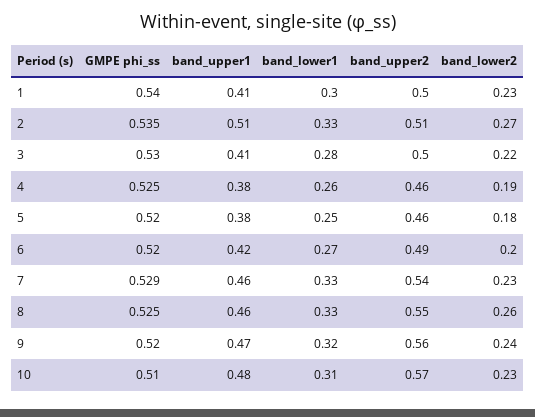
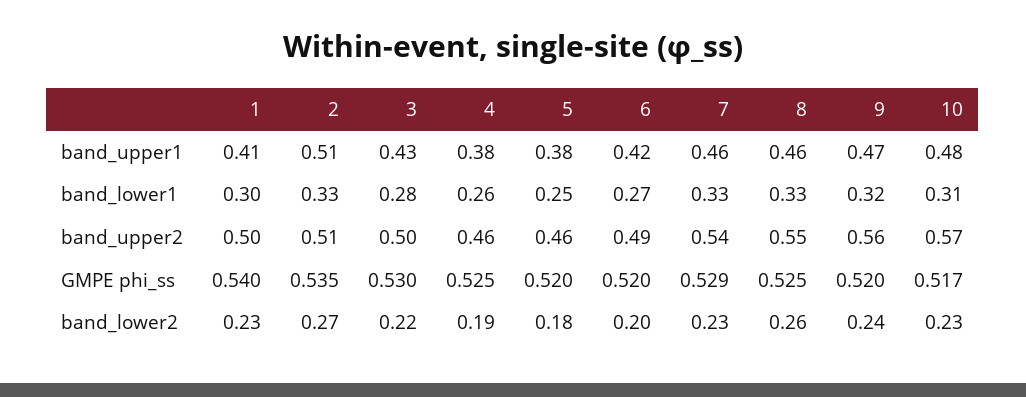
  {
    "GMPE phi_ss": {
      "1": 0.54,
      "2": 0.535,
      "3": 0.53,
      "4": 0.525,
      "5": 0.52,
      "6": 0.52,
      "7": 0.529,
      "8": 0.525,
      "9": 0.52,
-     "10": 0.51
+     "10": 0.517
    },
    "band_upper1": {
      "1": 0.41,
      "2": 0.51,
-     "3": 0.41,
+     "3": 0.43,
      "4": 0.38,
      "5": 0.38,
      "6": 0.42,
      "7": 0.46,
      "8": 0.46,
      "9": 0.47,
      "10": 0.48
    },
    "band_lower1": {
      "1": 0.3,
      "2": 0.33,
      "3": 0.28,
      "4": 0.26,
      "5": 0.25,
      "6": 0.27,
      "7": 0.33,
      "8": 0.33,
      "9": 0.32,
      "10": 0.31
    },
    "band_upper2": {
      "1": 0.5,
      "2": 0.51,
      "3": 0.5,
      "4": 0.46,
      "5": 0.46,
      "6": 0.49,
      "7": 0.54,
      "8": 0.55,
      "9": 0.56,
      "10": 0.57
    },
    "band_lower2": {
      "1": 0.23,
      "2": 0.27,
      "3": 0.22,
      "4": 0.19,
      "5": 0.18,
      "6": 0.2,
      "7": 0.23,
      "8": 0.26,
      "9": 0.24,
      "10": 0.23
    }
  }

